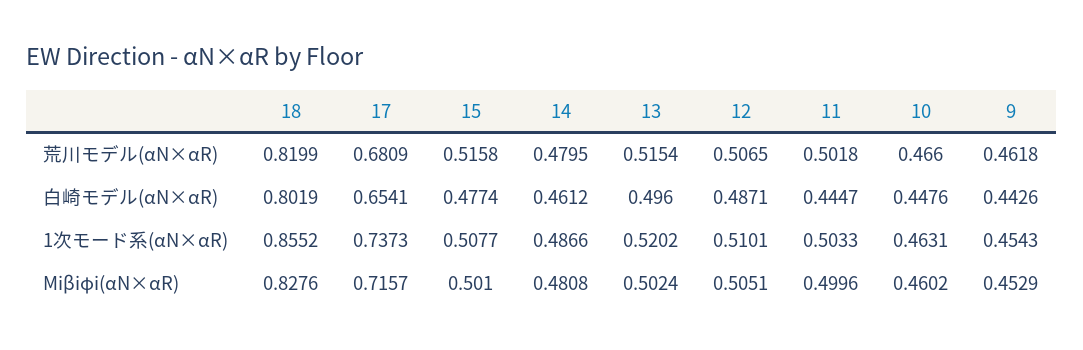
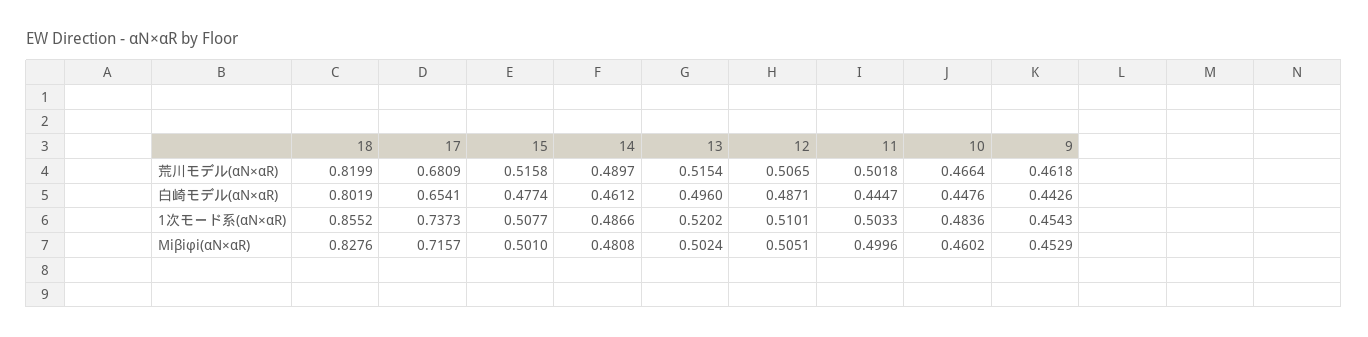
  {
    "18": {
      "荒川モデル(αN×αR)": 0.8199,
      "白崎モデル(αN×αR)": 0.8019,
      "1次モード系(αN×αR)": 0.8552,
      "Miβiφi(αN×αR)": 0.8276
    },
    "17": {
      "荒川モデル(αN×αR)": 0.6809,
      "白崎モデル(αN×αR)": 0.6541,
      "1次モード系(αN×αR)": 0.7373,
      "Miβiφi(αN×αR)": 0.7157
    },
    "15": {
      "荒川モデル(αN×αR)": 0.5158,
      "白崎モデル(αN×αR)": 0.4774,
      "1次モード系(αN×αR)": 0.5077,
      "Miβiφi(αN×αR)": 0.501
    },
    "14": {
-     "荒川モデル(αN×αR)": 0.4795,
+     "荒川モデル(αN×αR)": 0.4897,
      "白崎モデル(αN×αR)": 0.4612,
      "1次モード系(αN×αR)": 0.4866,
      "Miβiφi(αN×αR)": 0.4808
    },
    "13": {
      "荒川モデル(αN×αR)": 0.5154,
      "白崎モデル(αN×αR)": 0.496,
      "1次モード系(αN×αR)": 0.5202,
      "Miβiφi(αN×αR)": 0.5024
    },
    "12": {
      "荒川モデル(αN×αR)": 0.5065,
      "白崎モデル(αN×αR)": 0.4871,
      "1次モード系(αN×αR)": 0.5101,
      "Miβiφi(αN×αR)": 0.5051
    },
    "11": {
      "荒川モデル(αN×αR)": 0.5018,
      "白崎モデル(αN×αR)": 0.4447,
      "1次モード系(αN×αR)": 0.5033,
      "Miβiφi(αN×αR)": 0.4996
    },
    "10": {
-     "荒川モデル(αN×αR)": 0.466,
+     "荒川モデル(αN×αR)": 0.4664,
      "白崎モデル(αN×αR)": 0.4476,
-     "1次モード系(αN×αR)": 0.4631,
+     "1次モード系(αN×αR)": 0.4836,
      "Miβiφi(αN×αR)": 0.4602
    },
    "9": {
      "荒川モデル(αN×αR)": 0.4618,
      "白崎モデル(αN×αR)": 0.4426,
      "1次モード系(αN×αR)": 0.4543,
      "Miβiφi(αN×αR)": 0.4529
    }
  }

